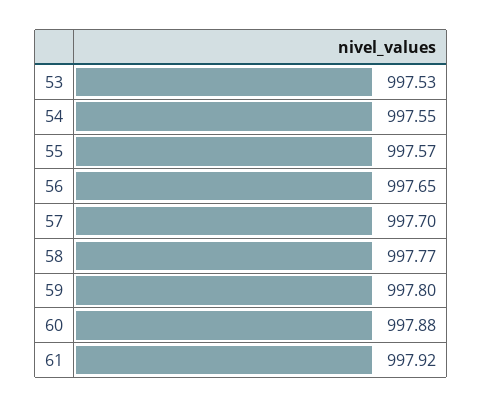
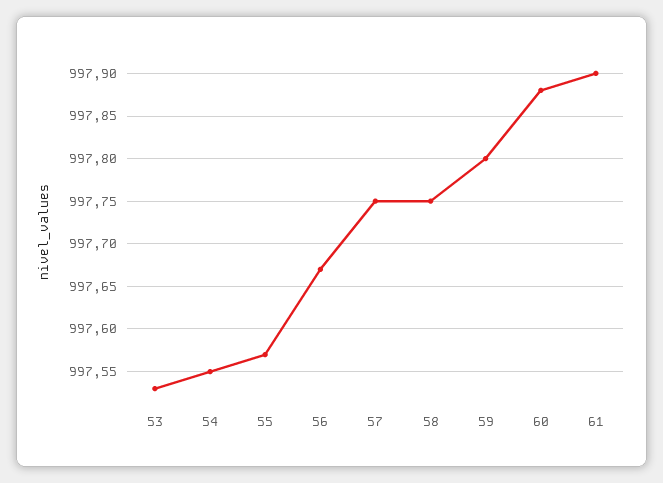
  {
    "53": 997.53,
    "54": 997.55,
    "55": 997.57,
-   "56": 997.65,
+   "56": 997.67,
-   "57": 997.7,
+   "57": 997.75,
-   "58": 997.77,
+   "58": 997.75,
    "59": 997.8,
    "60": 997.88,
-   "61": 997.92
+   "61": 997.9
  }

